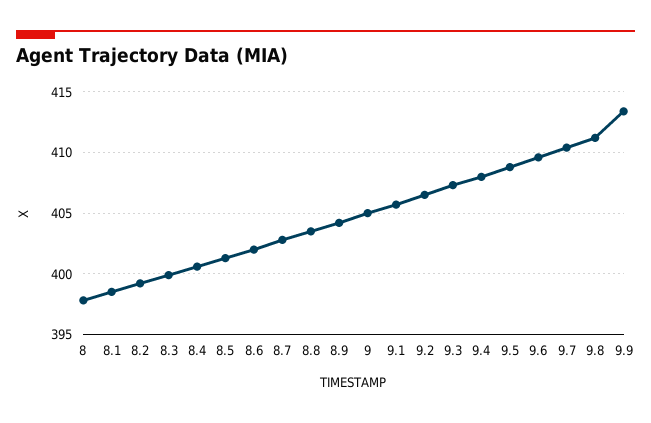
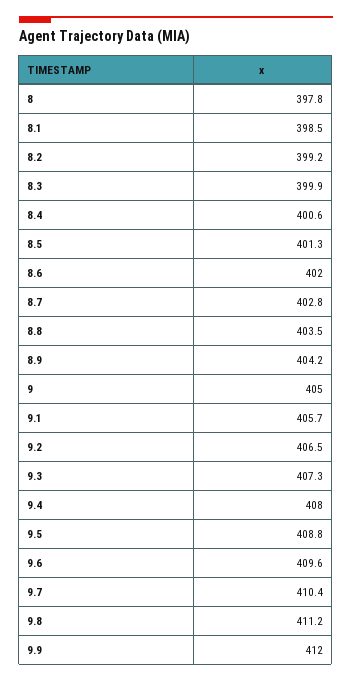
  {
    "8": 397.8,
    "8.1": 398.5,
    "8.2": 399.2,
    "8.3": 399.9,
    "8.4": 400.6,
    "8.5": 401.3,
    "8.6": 402,
    "8.7": 402.8,
    "8.8": 403.5,
    "8.9": 404.2,
    "9": 405,
    "9.1": 405.7,
    "9.2": 406.5,
    "9.3": 407.3,
    "9.4": 408,
    "9.5": 408.8,
    "9.6": 409.6,
    "9.7": 410.4,
    "9.8": 411.2,
-   "9.9": 413.5
+   "9.9": 412
  }

